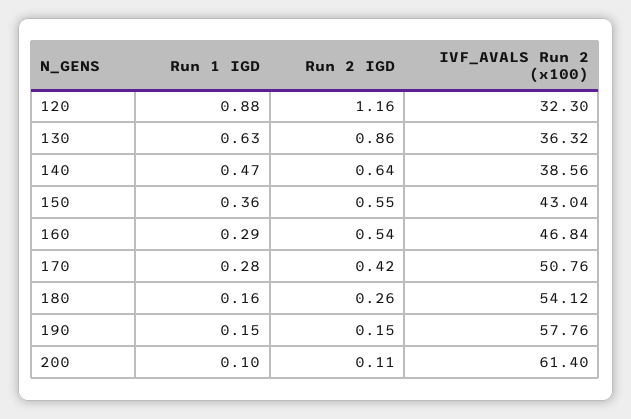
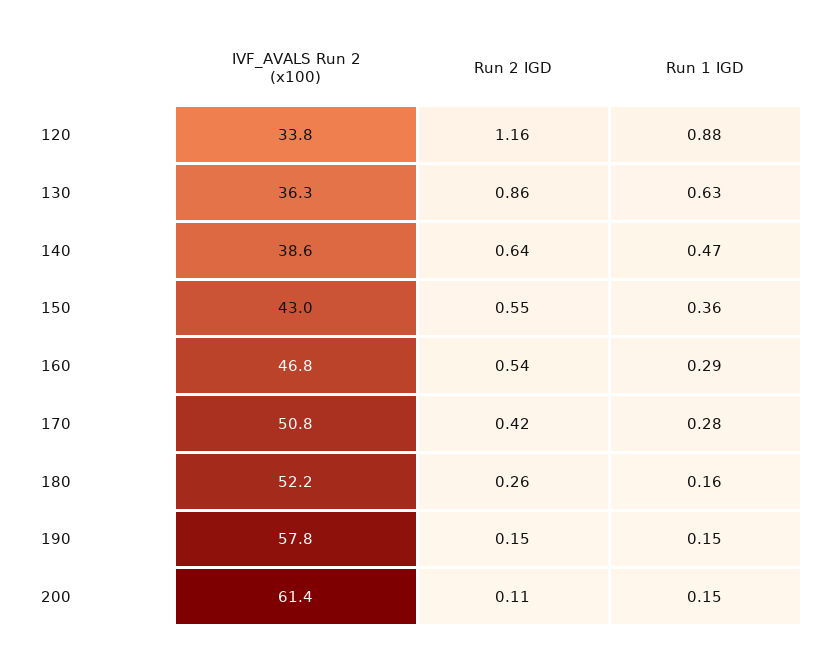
  {
    "Run 1 IGD": {
      "120": 0.88,
      "130": 0.63,
      "140": 0.47,
      "150": 0.36,
      "160": 0.29,
      "170": 0.28,
      "180": 0.16,
      "190": 0.15,
-     "200": 0.1
+     "200": 0.15
    },
    "Run 2 IGD": {
      "120": 1.16,
      "130": 0.86,
      "140": 0.64,
      "150": 0.55,
      "160": 0.54,
      "170": 0.42,
      "180": 0.26,
      "190": 0.15,
      "200": 0.11
    },
    "IVF_AVALS Run 2 (x100)": {
-     "120": 32.3,
+     "120": 33.8,
      "130": 36.32,
      "140": 38.56,
      "150": 43.04,
      "160": 46.84,
      "170": 50.76,
-     "180": 54.12,
+     "180": 52.2,
      "190": 57.76,
      "200": 61.4
    }
  }

